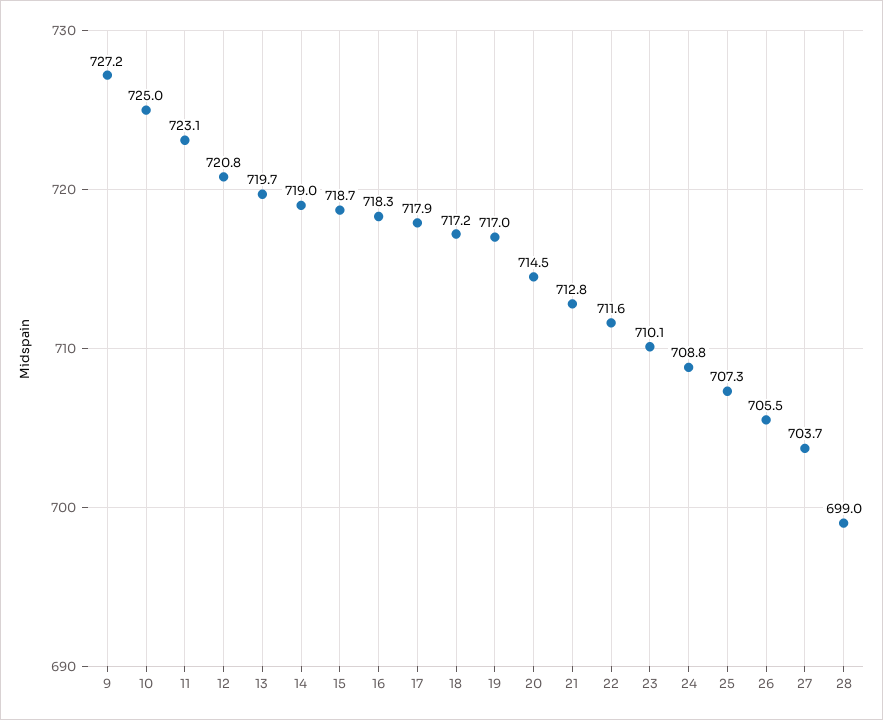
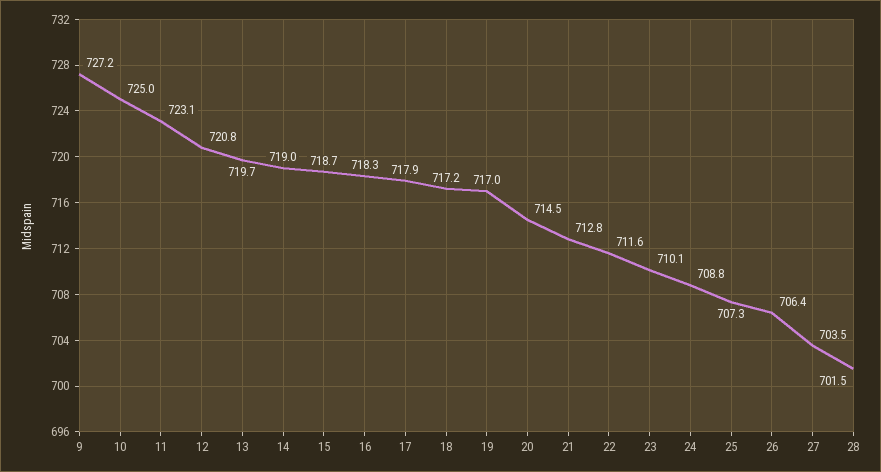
  {
    "9": 727.2,
    "10": 725,
    "11": 723.1,
    "12": 720.8,
    "13": 719.7,
    "14": 719,
    "15": 718.7,
    "16": 718.3,
    "17": 717.9,
    "18": 717.2,
    "19": 717,
    "20": 714.5,
    "21": 712.8,
    "22": 711.6,
    "23": 710.1,
    "24": 708.8,
    "25": 707.3,
-   "26": 705.5,
+   "26": 706.4,
-   "27": 703.7,
+   "27": 703.5,
-   "28": 699
+   "28": 701.5
  }

